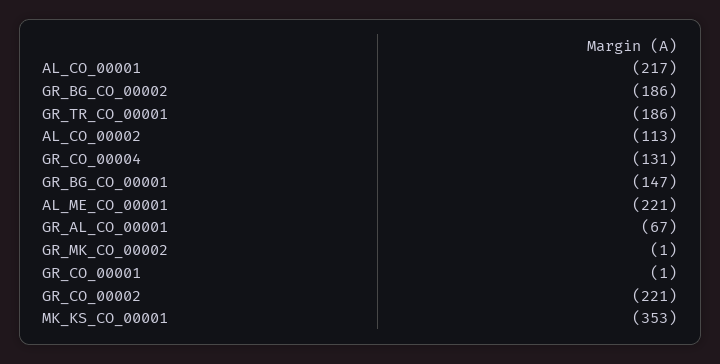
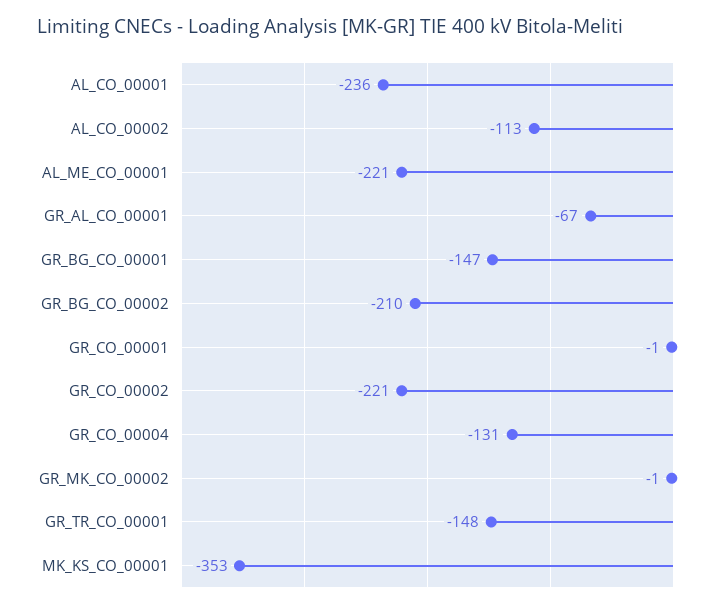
  {
-   "AL_CO_00001": -217,
+   "AL_CO_00001": -236,
-   "GR_BG_CO_00002": -186,
+   "GR_BG_CO_00002": -210,
-   "GR_TR_CO_00001": -186,
+   "GR_TR_CO_00001": -148,
    "AL_CO_00002": -113,
    "GR_CO_00004": -131,
    "GR_BG_CO_00001": -147,
    "AL_ME_CO_00001": -221,
    "GR_AL_CO_00001": -67,
    "GR_MK_CO_00002": -1,
    "GR_CO_00001": -1,
    "GR_CO_00002": -221,
    "MK_KS_CO_00001": -353
  }

